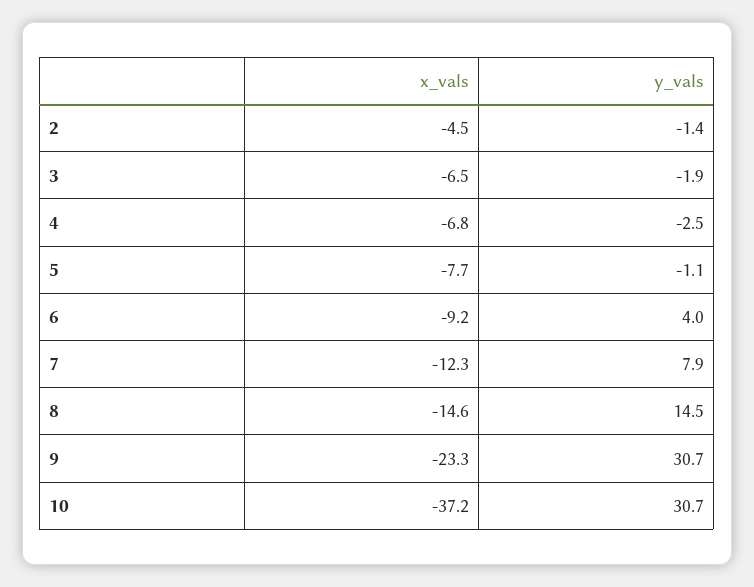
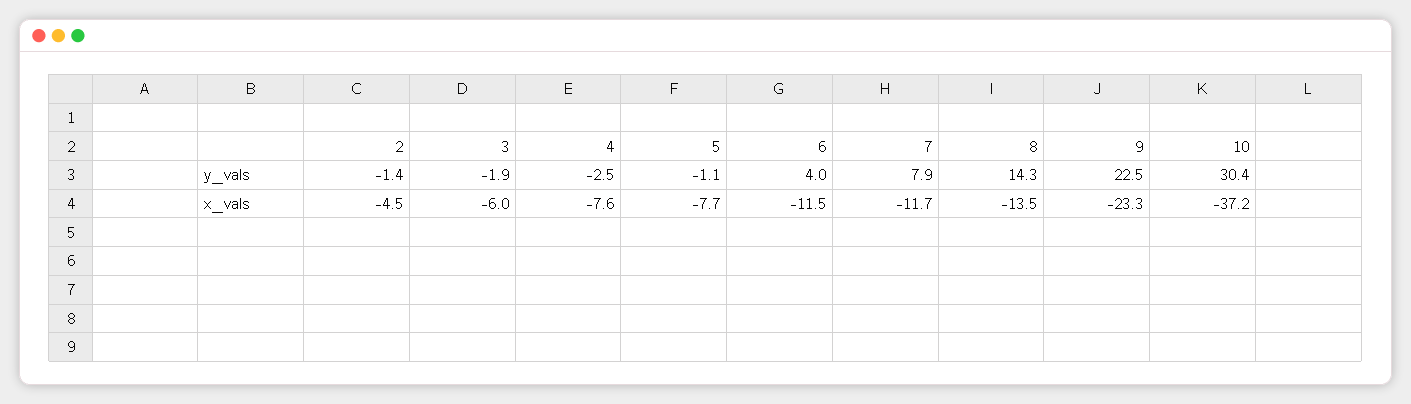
  {
    "x_vals": {
      "2": -4.5,
-     "3": -6.5,
+     "3": -6,
-     "4": -6.8,
+     "4": -7.6,
      "5": -7.7,
-     "6": -9.2,
+     "6": -11.5,
-     "7": -12.3,
+     "7": -11.7,
-     "8": -14.6,
+     "8": -13.5,
      "9": -23.3,
      "10": -37.2
    },
    "y_vals": {
      "2": -1.4,
      "3": -1.9,
      "4": -2.5,
      "5": -1.1,
      "6": 4,
      "7": 7.9,
-     "8": 14.5,
+     "8": 14.3,
-     "9": 30.7,
+     "9": 22.5,
-     "10": 30.7
+     "10": 30.4
    }
  }

